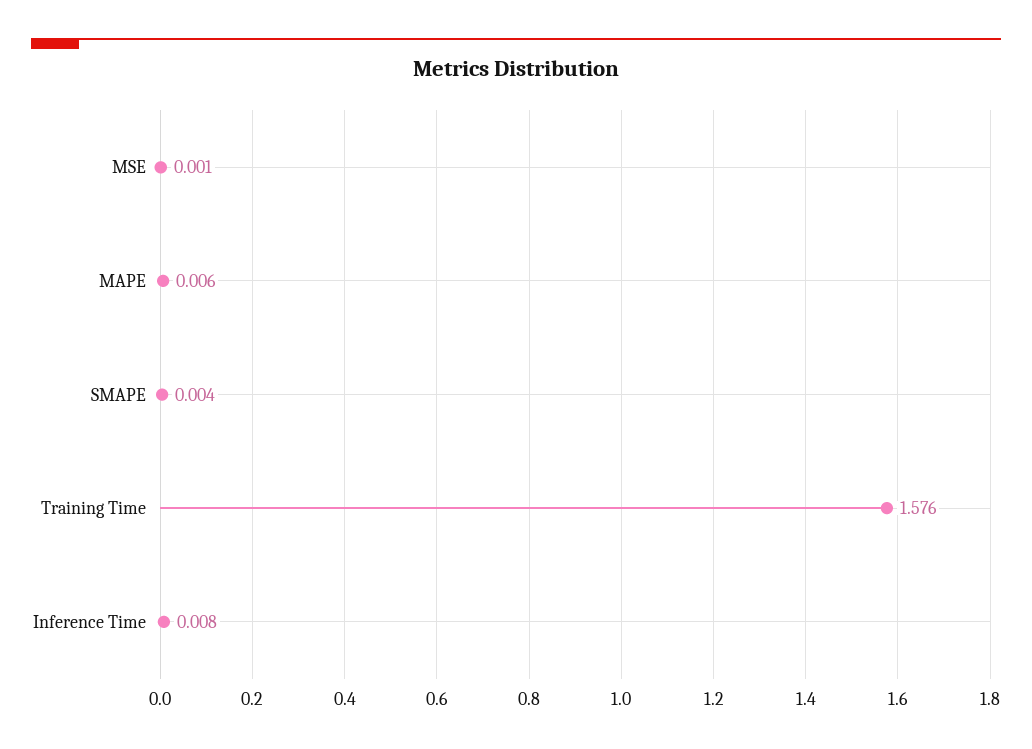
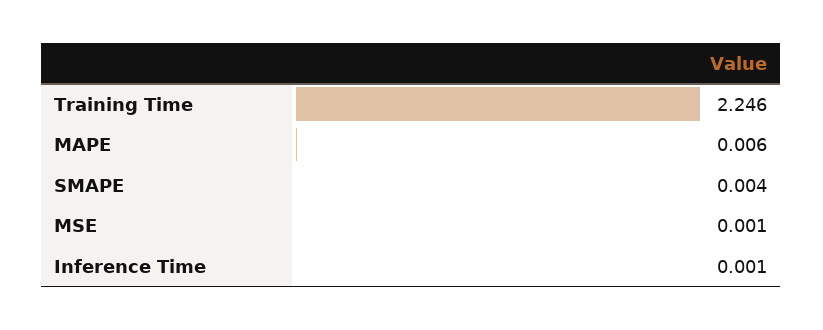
  {
    "MSE": 0.001,
    "MAPE": 0.006,
    "SMAPE": 0.004,
-   "Training Time": 1.576,
+   "Training Time": 2.246,
-   "Inference Time": 0.008
+   "Inference Time": 0.001
  }

